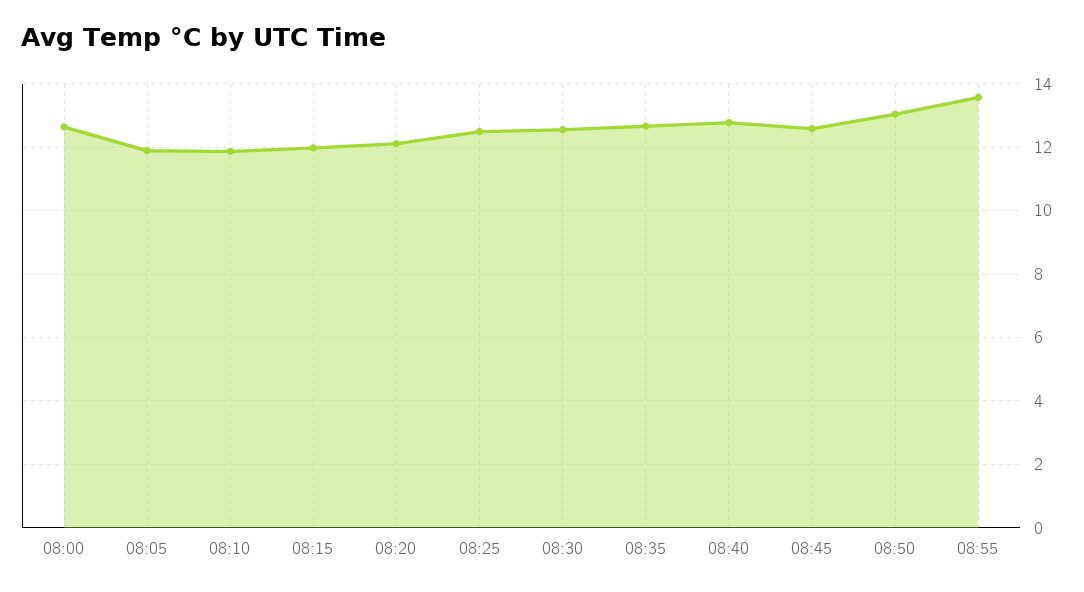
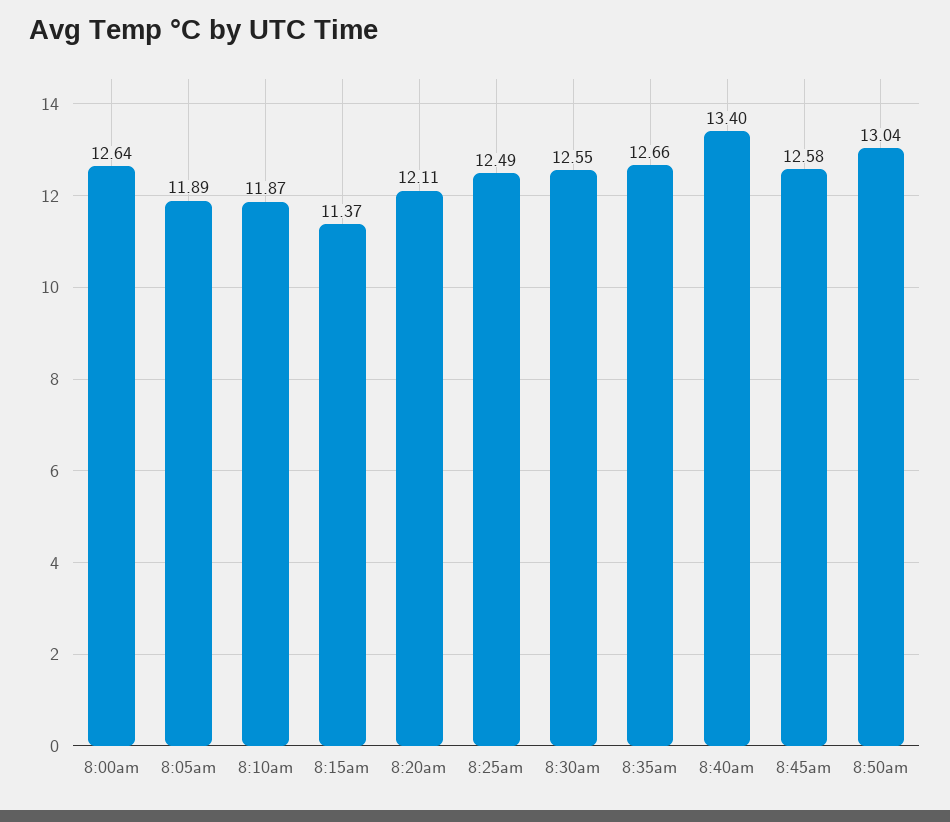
  {
    "08:00": 12.64,
    "08:05": 11.89,
    "08:10": 11.87,
-   "08:15": 12,
+   "08:15": 11.37,
    "08:20": 12.11,
    "08:25": 12.49,
    "08:30": 12.55,
    "08:35": 12.66,
-   "08:40": 12.8,
+   "08:40": 13.4,
    "08:45": 12.58,
-   "08:50": 13.04,
+   "08:50": 13.04
-   "08:55": 13.6
  }

